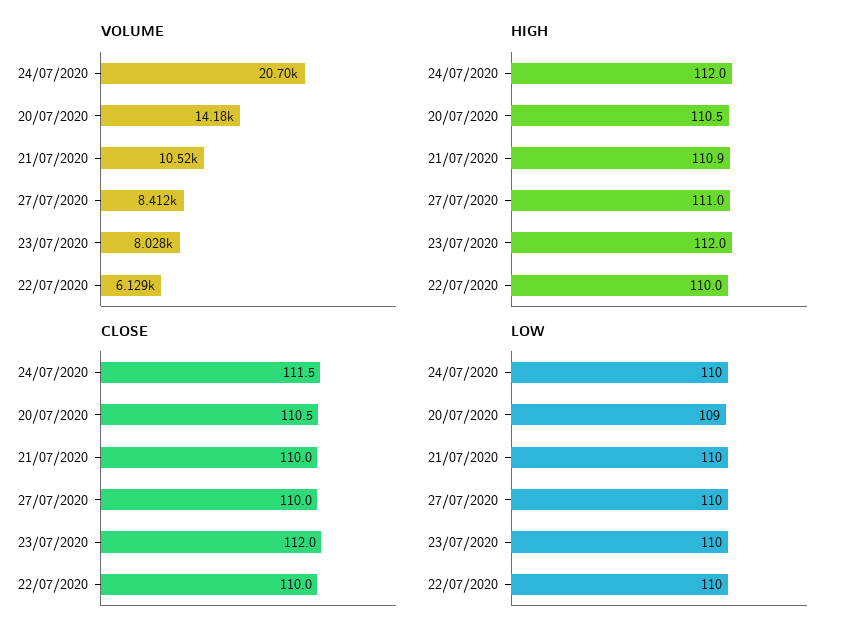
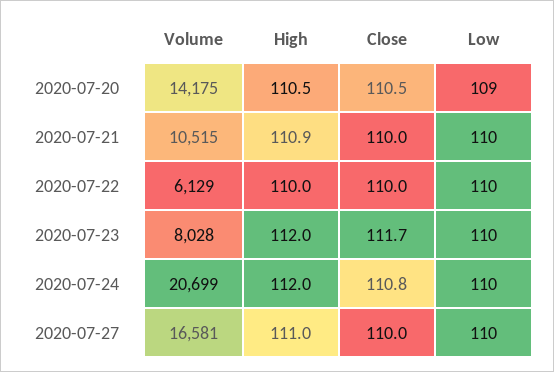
  {
    "VOLUME": {
      "24/07/2020": 20699,
      "20/07/2020": 14175,
      "21/07/2020": 10515,
-     "27/07/2020": 8412,
+     "27/07/2020": 16581,
      "23/07/2020": 8028,
      "22/07/2020": 6129
    },
    "HIGH": {
      "24/07/2020": 112,
      "20/07/2020": 110.5,
      "21/07/2020": 110.9,
      "27/07/2020": 111,
      "23/07/2020": 112,
      "22/07/2020": 110
    },
    "CLOSE": {
-     "24/07/2020": 111.5,
+     "24/07/2020": 110.8,
      "20/07/2020": 110.5,
      "21/07/2020": 110,
      "27/07/2020": 110,
-     "23/07/2020": 112,
+     "23/07/2020": 111.7,
      "22/07/2020": 110
    },
    "LOW": {
      "24/07/2020": 110,
      "20/07/2020": 109,
      "21/07/2020": 110,
      "27/07/2020": 110,
      "23/07/2020": 110,
      "22/07/2020": 110
    }
  }

